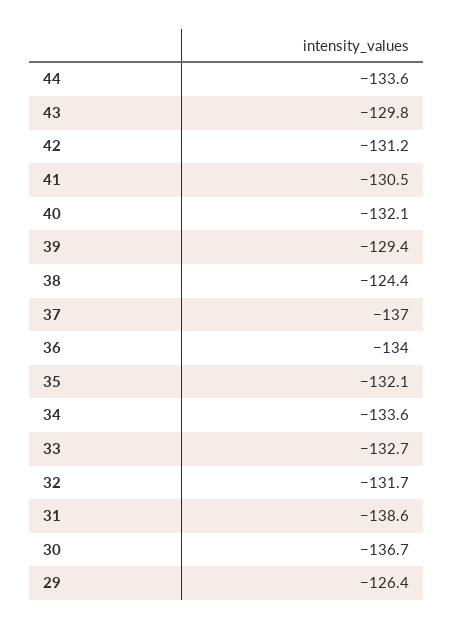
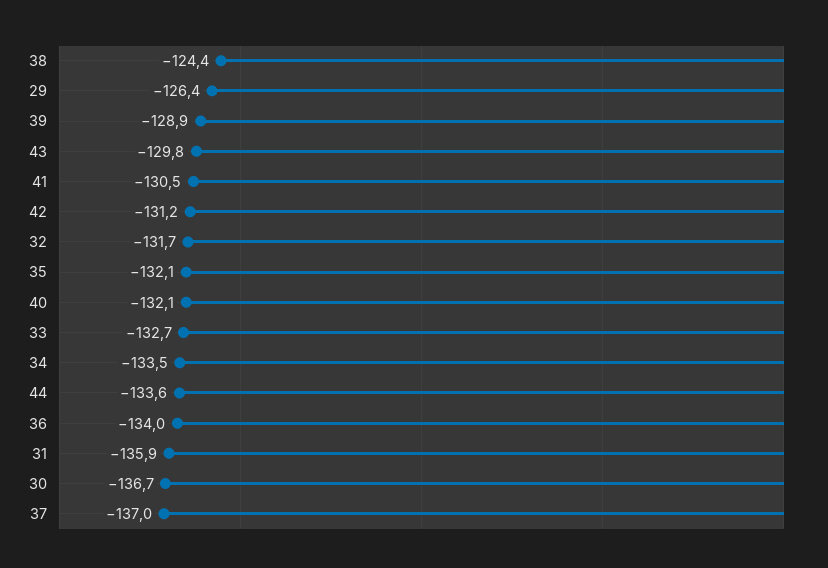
  {
    "44": -133.6,
    "43": -129.8,
    "42": -131.2,
    "41": -130.5,
    "40": -132.1,
-   "39": -129.4,
+   "39": -128.9,
    "38": -124.4,
    "37": -137,
    "36": -134,
    "35": -132.1,
-   "34": -133.6,
+   "34": -133.5,
    "33": -132.7,
    "32": -131.7,
-   "31": -138.6,
+   "31": -135.9,
    "30": -136.7,
    "29": -126.4
  }

